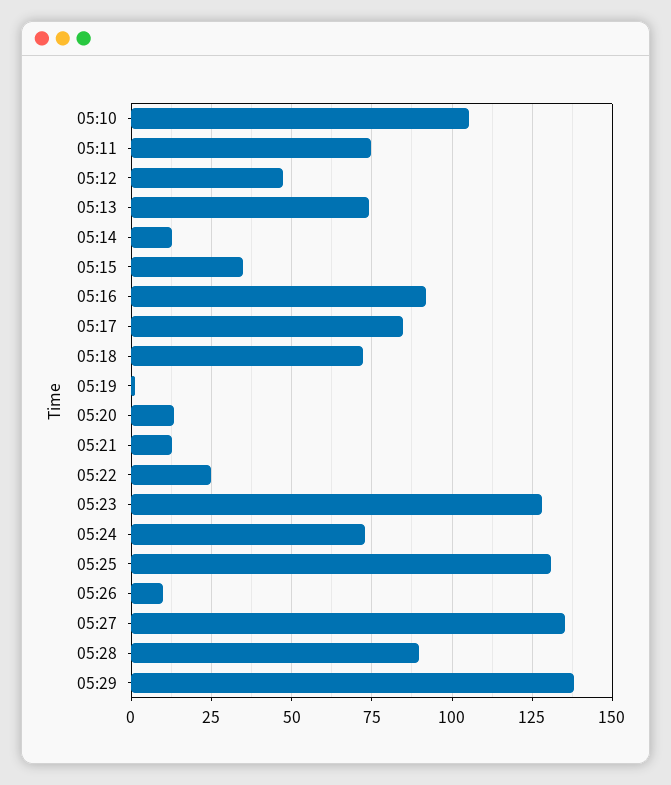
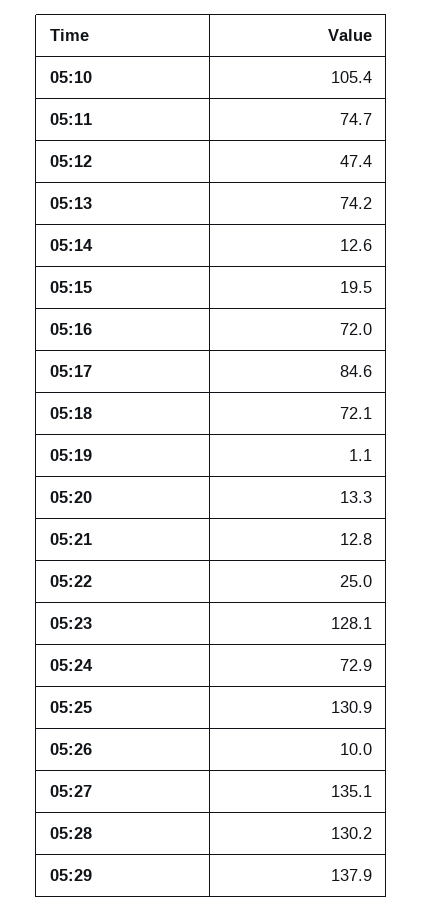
  {
    "05:10": 105.4,
    "05:11": 74.7,
    "05:12": 47.4,
    "05:13": 74.2,
    "05:14": 12.6,
-   "05:15": 35,
+   "05:15": 19.5,
-   "05:16": 92.5,
+   "05:16": 72,
    "05:17": 84.6,
    "05:18": 72.1,
    "05:19": 1.1,
    "05:20": 13.3,
    "05:21": 12.8,
    "05:22": 25,
    "05:23": 128.1,
    "05:24": 72.9,
    "05:25": 130.9,
    "05:26": 10,
    "05:27": 135.1,
-   "05:28": 90,
+   "05:28": 130.2,
    "05:29": 137.9
  }

